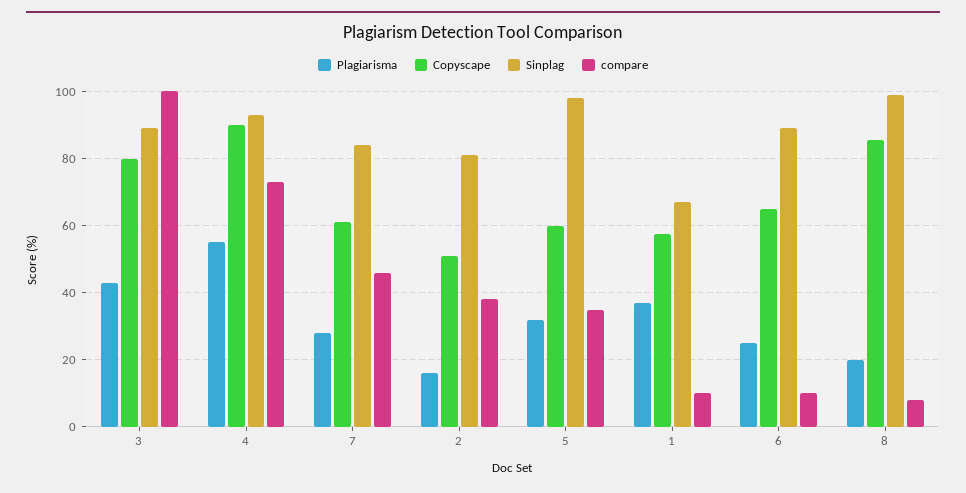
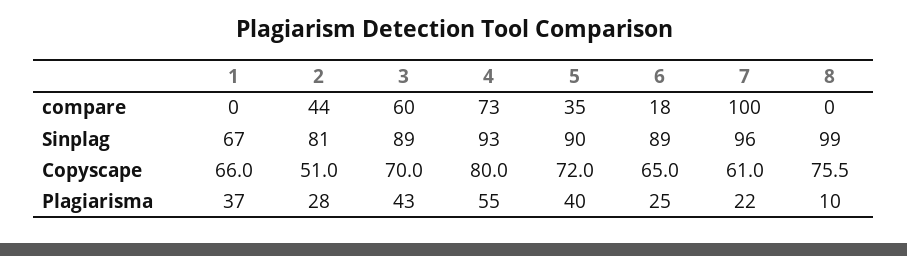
  {
    "Plagiarisma": {
      "3": 43,
      "4": 55,
-     "7": 28,
+     "7": 22,
-     "2": 16,
+     "2": 28,
-     "5": 32,
+     "5": 40,
      "1": 37,
      "6": 25,
-     "8": 20
+     "8": 10
    },
    "Copyscape": {
-     "3": 80,
+     "3": 70,
-     "4": 90,
+     "4": 80,
      "7": 61,
      "2": 51,
-     "5": 60,
+     "5": 72,
-     "1": 58,
+     "1": 66,
      "6": 65,
-     "8": 86
+     "8": 75.5
    },
    "Sinplag": {
      "3": 89,
      "4": 93,
-     "7": 84,
+     "7": 96,
      "2": 81,
-     "5": 98,
+     "5": 90,
      "1": 67,
      "6": 89,
      "8": 99
    },
    "compare": {
-     "3": 100,
+     "3": 60,
      "4": 73,
-     "7": 46,
+     "7": 100,
-     "2": 38,
+     "2": 44,
      "5": 35,
-     "1": 10,
+     "1": 0,
-     "6": 10,
+     "6": 18,
-     "8": 8
+     "8": 0
    }
  }

